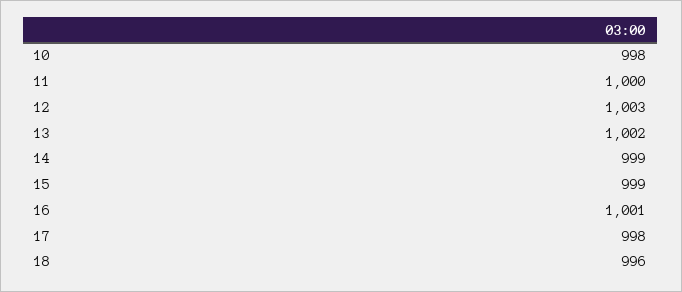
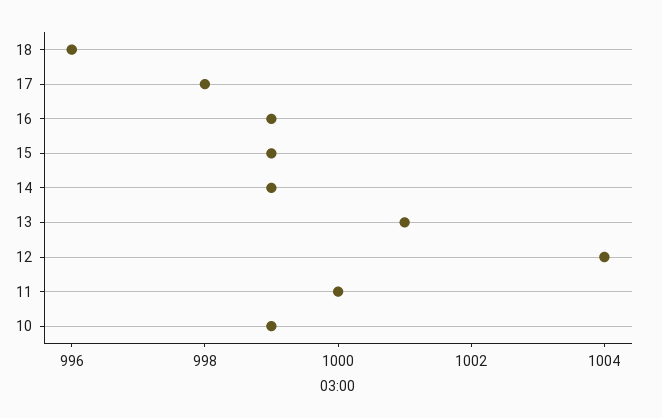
  {
-   "10": 998,
+   "10": 999,
    "11": 1000,
-   "12": 1003,
+   "12": 1004,
-   "13": 1002,
+   "13": 1001,
    "14": 999,
    "15": 999,
-   "16": 1001,
+   "16": 999,
    "17": 998,
    "18": 996
  }

